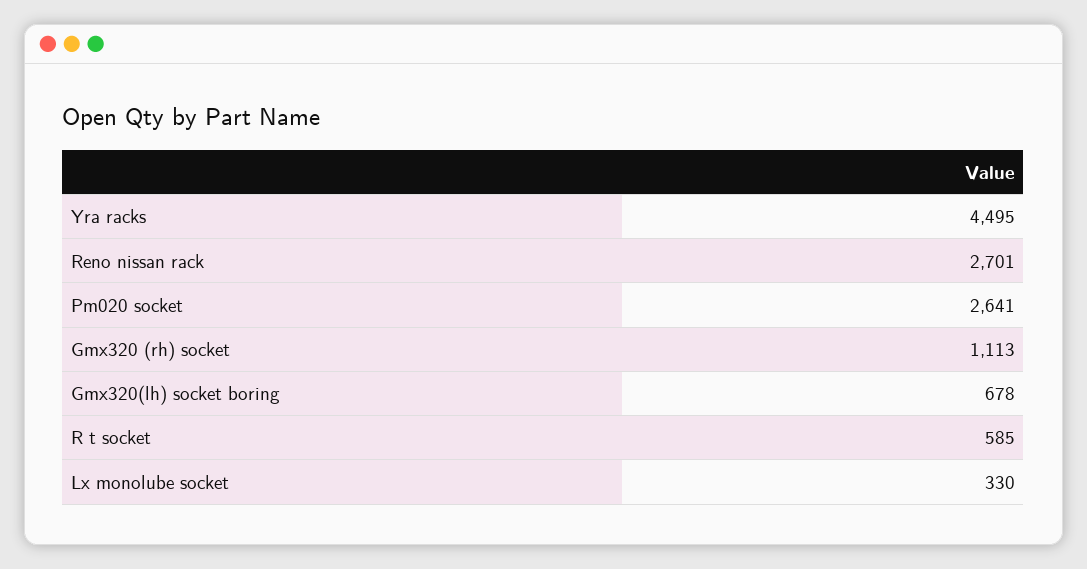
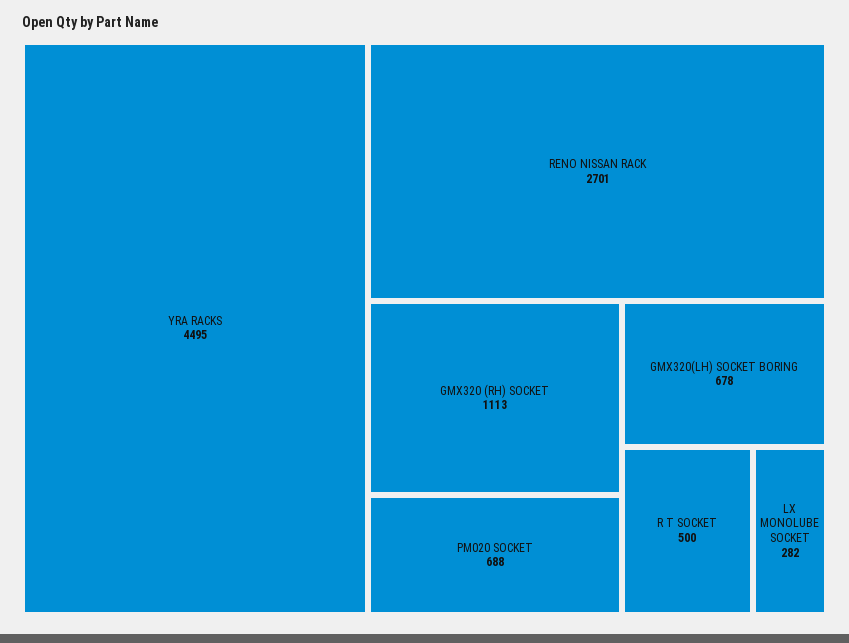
  {
    "Yra racks": 4495,
    "Reno nissan rack": 2701,
-   "Pm020 socket": 2641,
+   "Pm020 socket": 688,
    "Gmx320 (rh) socket": 1113,
    "Gmx320(lh) socket boring": 678,
-   "R t socket": 585,
+   "R t socket": 500,
-   "Lx monolube socket": 330
+   "Lx monolube socket": 282
  }

